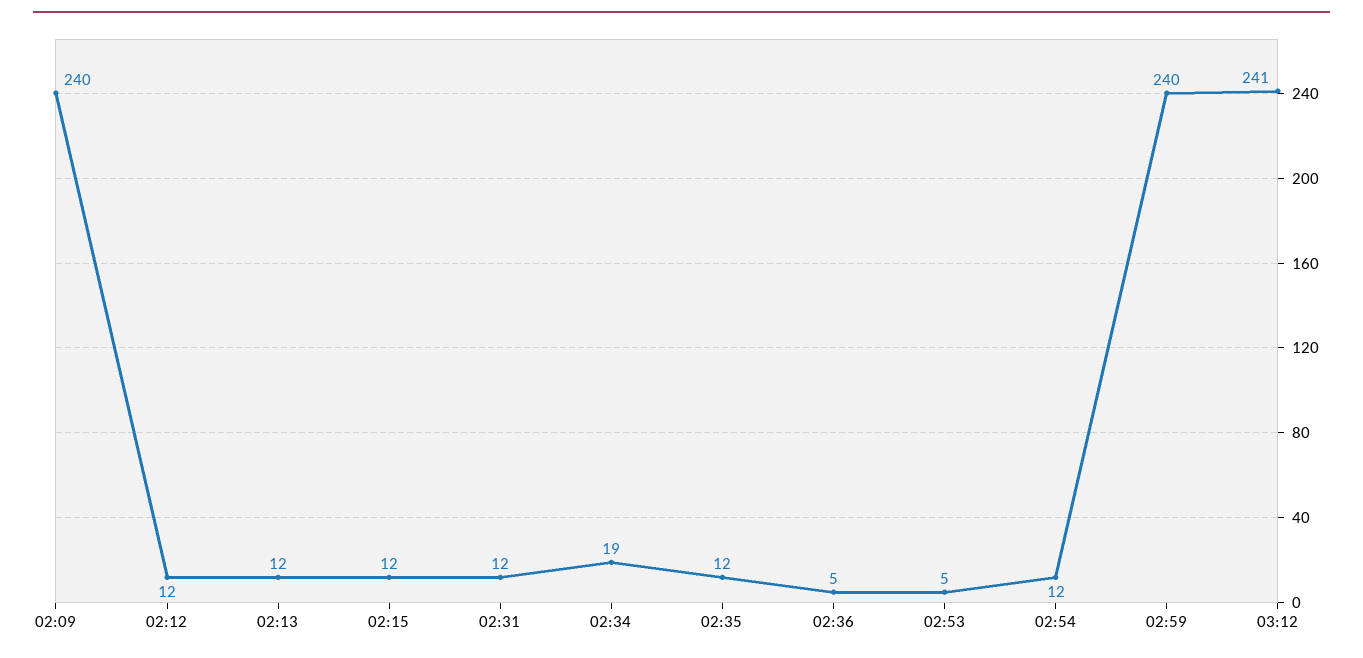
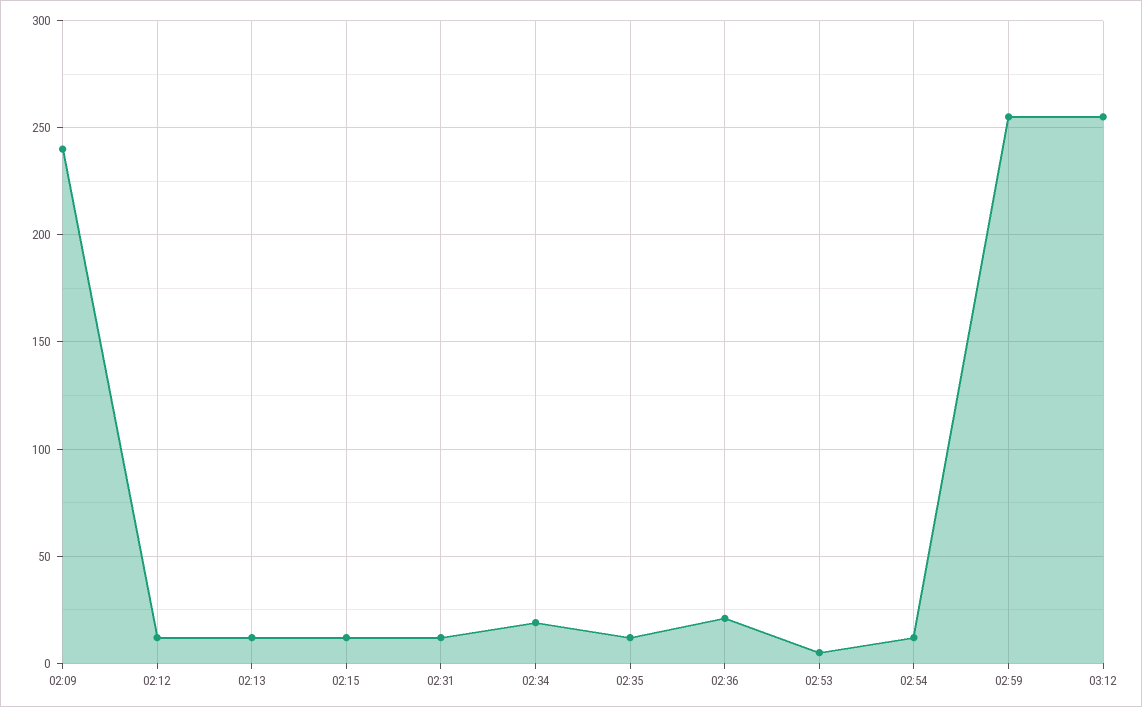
  {
    "02:09": 240,
    "02:12": 12,
    "02:13": 12,
    "02:15": 12,
    "02:31": 12,
    "02:34": 19,
    "02:35": 12,
-   "02:36": 5,
+   "02:36": 20,
    "02:53": 5,
    "02:54": 12,
-   "02:59": 240,
+   "02:59": 255,
-   "03:12": 241
+   "03:12": 255
  }

